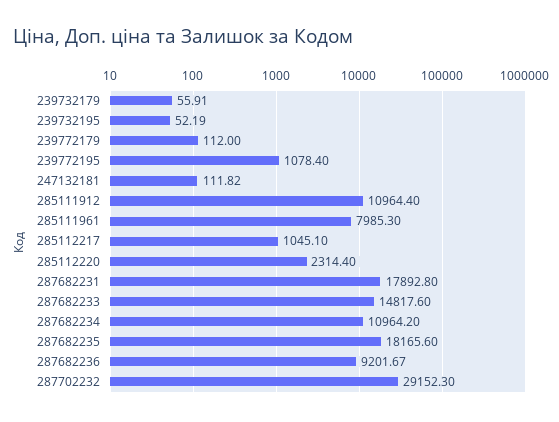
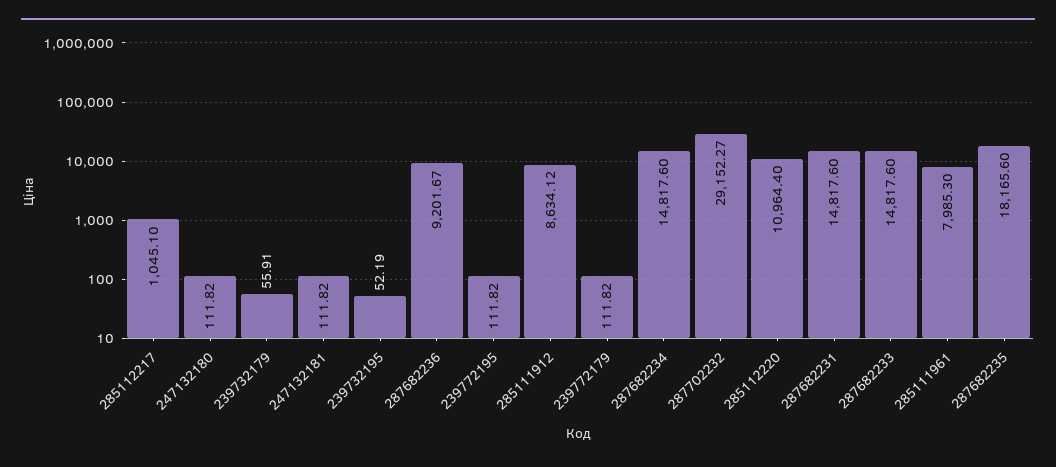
  {
    "239732179": 55.91,
    "239732195": 52.19,
-   "239772179": 112,
+   "239772179": 111.82,
-   "239772195": 1078.4,
+   "239772195": 111.82,
    "247132181": 111.82,
-   "285111912": 10964.4,
+   "285111912": 8634.12,
    "285111961": 7985.3,
    "285112217": 1045.1,
-   "285112220": 2314.4,
+   "285112220": 10964.4,
-   "287682231": 17892.8,
+   "287682231": 14817.6,
    "287682233": 14817.6,
-   "287682234": 10964.2,
+   "287682234": 14817.6,
    "287682235": 18165.6,
    "287682236": 9201.67,
-   "287702232": 29152.3
+   "287702232": 29152.27,
+   "247132180": 111.82
  }

